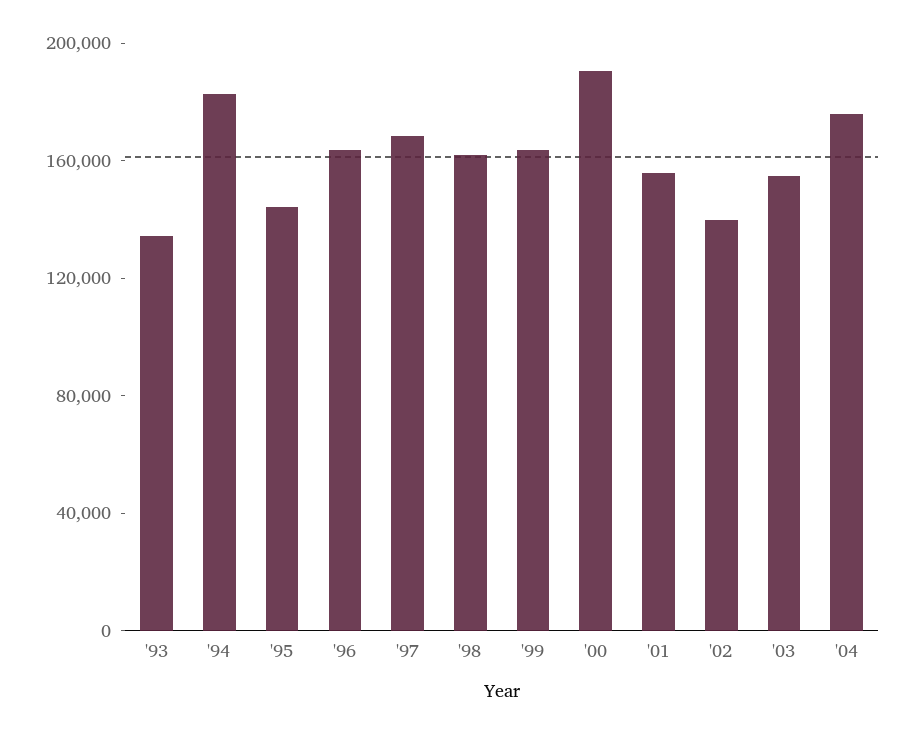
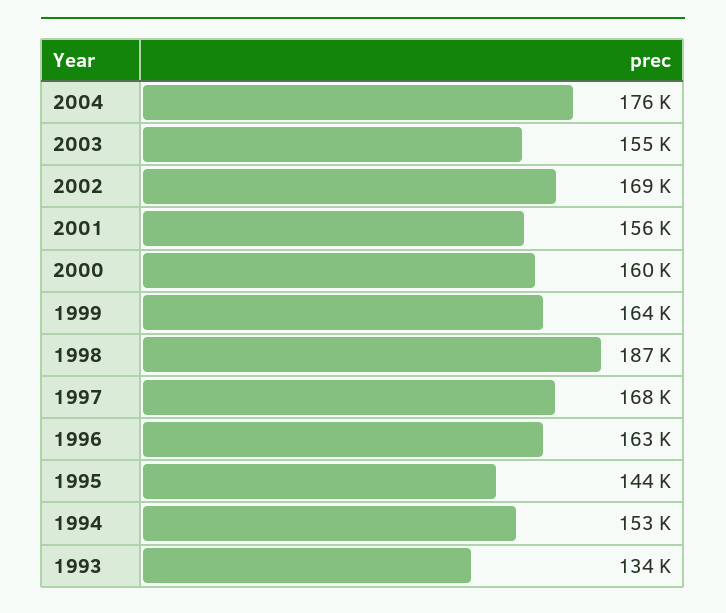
  {
    "'93": 134000,
-   "'94": 180000,
+   "'94": 153000,
    "'95": 144000,
    "'96": 163000,
    "'97": 168000,
-   "'98": 160000,
+   "'98": 187000,
    "'99": 164000,
-   "'00": 190000,
+   "'00": 160000,
    "'01": 156000,
-   "'02": 140000,
+   "'02": 169000,
    "'03": 155000,
    "'04": 176000
  }

